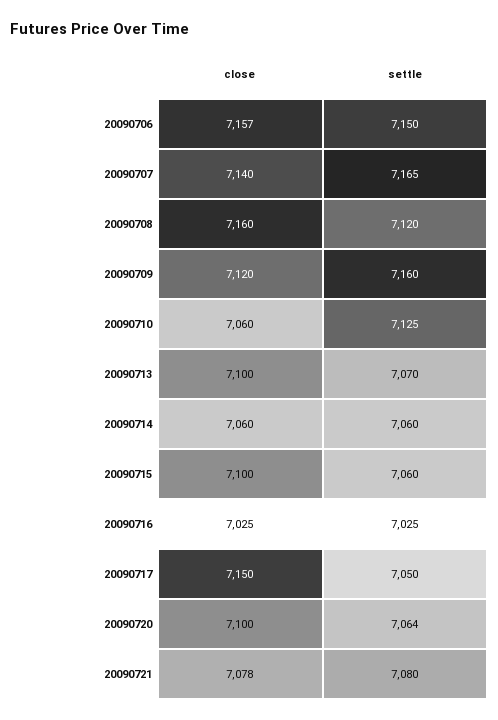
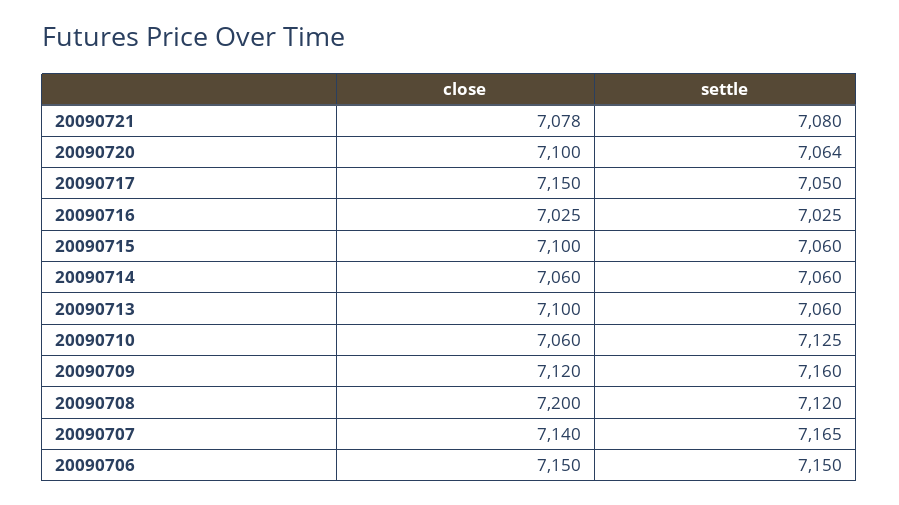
  {
    "close": {
-     "20090706": 7157,
+     "20090706": 7150,
      "20090707": 7140,
-     "20090708": 7160,
+     "20090708": 7200,
      "20090709": 7120,
      "20090710": 7060,
      "20090713": 7100,
      "20090714": 7060,
      "20090715": 7100,
      "20090716": 7025,
      "20090717": 7150,
      "20090720": 7100,
      "20090721": 7078
    },
    "settle": {
      "20090706": 7150,
      "20090707": 7165,
      "20090708": 7120,
      "20090709": 7160,
      "20090710": 7125,
-     "20090713": 7070,
+     "20090713": 7060,
      "20090714": 7060,
      "20090715": 7060,
      "20090716": 7025,
      "20090717": 7050,
      "20090720": 7064,
      "20090721": 7080
    }
  }

